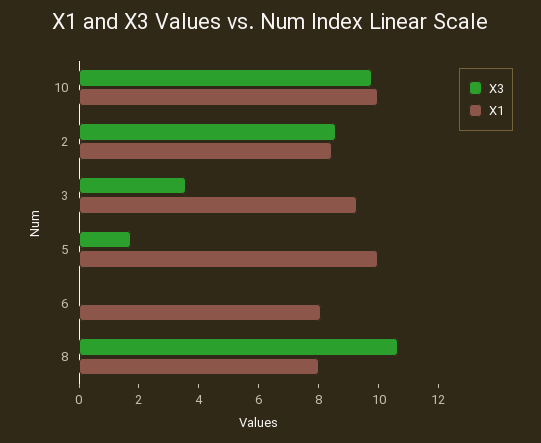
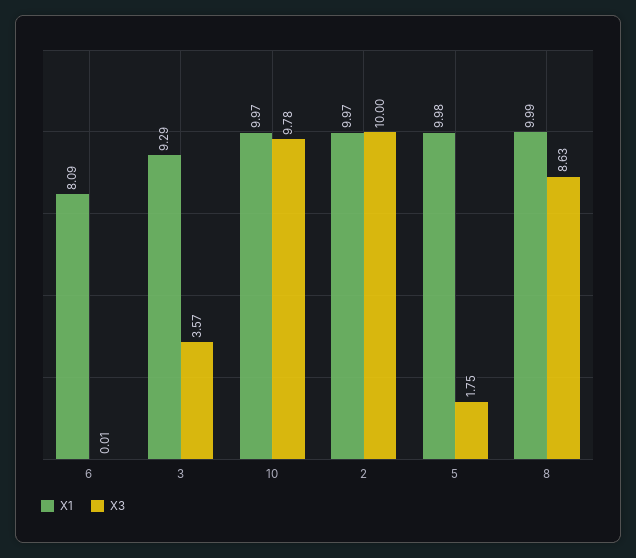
  {
    "X3": {
      "10": 9.78,
-     "2": 8.5,
+     "2": 10,
      "3": 3.57,
      "5": 1.75,
      "6": 0.01,
-     "8": 10.5
+     "8": 8.63
    },
    "X1": {
      "10": 9.97,
-     "2": 8.5,
+     "2": 9.97,
      "3": 9.29,
      "5": 9.98,
      "6": 8.09,
-     "8": 8
+     "8": 9.99
    }
  }

